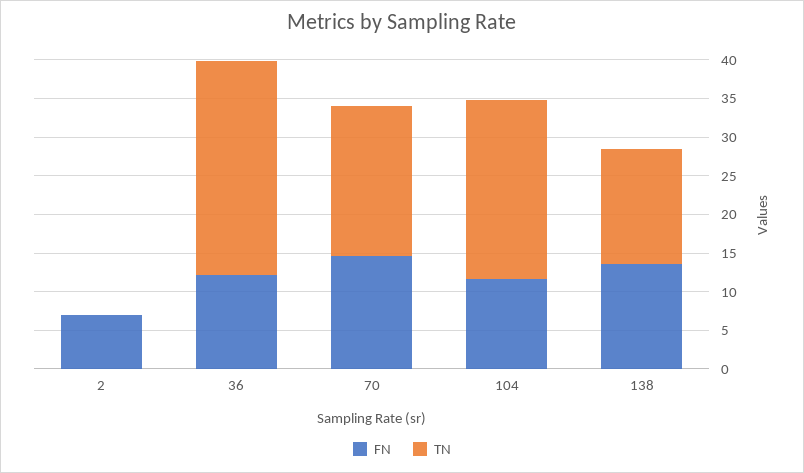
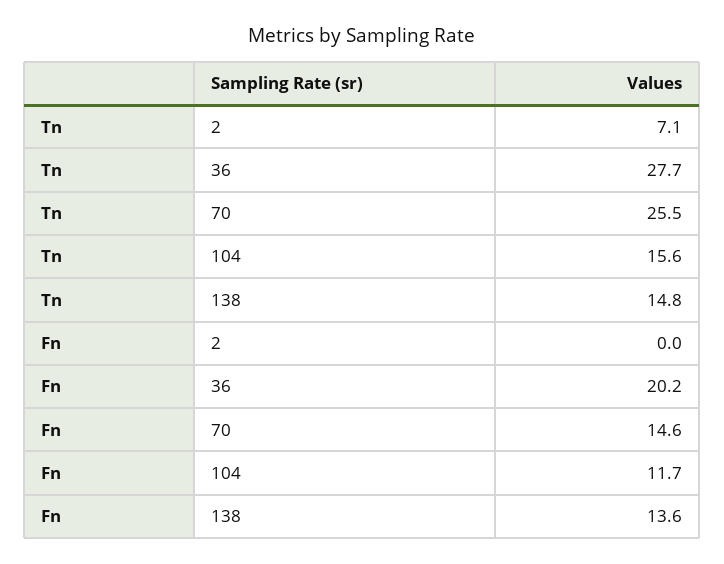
  {
    "FN": {
-     "2": 7.5,
+     "2": 0,
-     "36": 12.5,
+     "36": 20.2,
      "70": 14.6,
      "104": 11.7,
      "138": 13.6
    },
    "TN": {
-     "2": 0,
+     "2": 7.1,
      "36": 27.7,
-     "70": 20,
+     "70": 25.5,
-     "104": 22.5,
+     "104": 15.6,
      "138": 14.8
    }
  }

